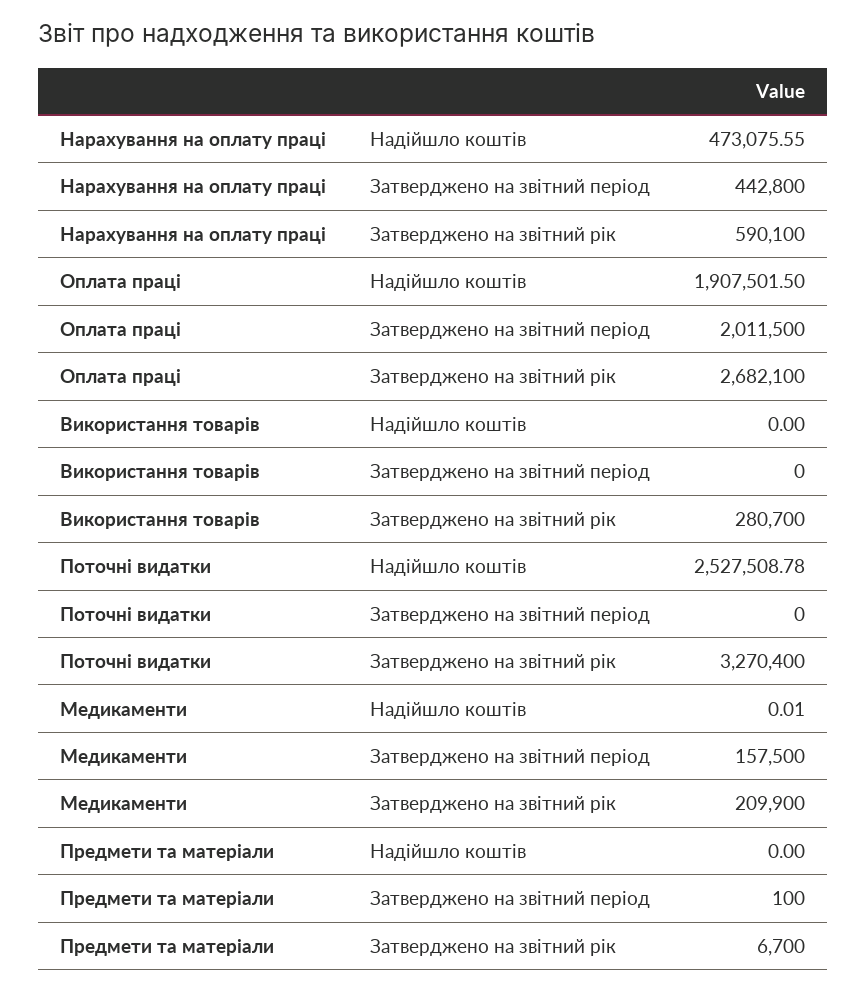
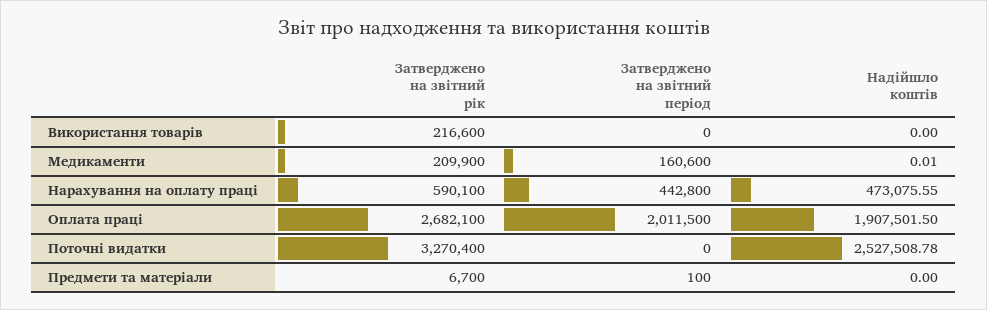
  {
    "Нарахування на оплату праці": {
      "Надійшло коштів": 473075.55,
      "Затверджено на звітний період": 442800,
      "Затверджено на звітний рік": 590100
    },
    "Оплата праці": {
      "Надійшло коштів": 1907501.5,
      "Затверджено на звітний період": 2011500,
      "Затверджено на звітний рік": 2682100
    },
    "Використання товарів": {
      "Надійшло коштів": 0,
      "Затверджено на звітний період": 0,
-     "Затверджено на звітний рік": 280700
+     "Затверджено на звітний рік": 216600
    },
    "Поточні видатки": {
      "Надійшло коштів": 2527508.78,
      "Затверджено на звітний період": 0,
      "Затверджено на звітний рік": 3270400
    },
    "Медикаменти": {
      "Надійшло коштів": 0.01,
-     "Затверджено на звітний період": 157500,
+     "Затверджено на звітний період": 160600,
      "Затверджено на звітний рік": 209900
    },
    "Предмети та матеріали": {
      "Надійшло коштів": 0,
      "Затверджено на звітний період": 100,
      "Затверджено на звітний рік": 6700
    }
  }

